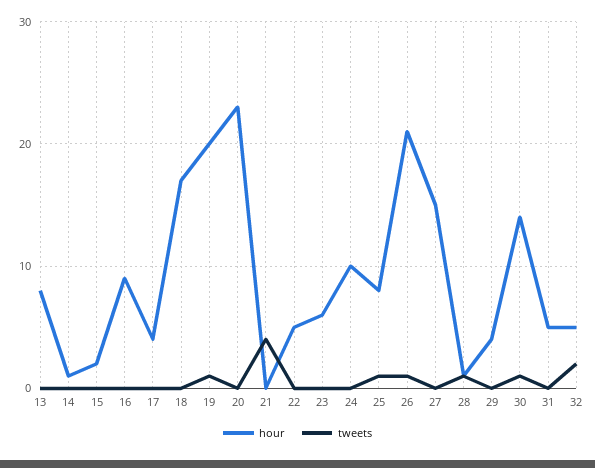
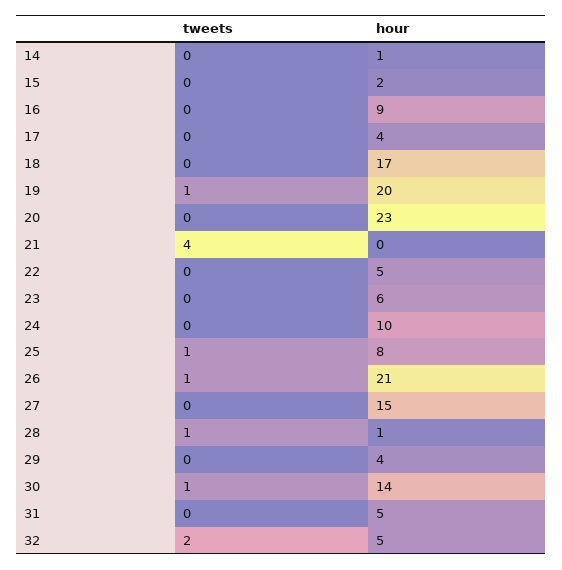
  {
    "hour": {
-     "13": 8,
      "14": 1,
      "15": 2,
      "16": 9,
      "17": 4,
      "18": 17,
      "19": 20,
      "20": 23,
      "21": 0,
      "22": 5,
      "23": 6,
      "24": 10,
      "25": 8,
      "26": 21,
      "27": 15,
      "28": 1,
      "29": 4,
      "30": 14,
      "31": 5,
      "32": 5
    },
    "tweets": {
-     "13": 0,
      "14": 0,
      "15": 0,
      "16": 0,
      "17": 0,
      "18": 0,
      "19": 1,
      "20": 0,
      "21": 4,
      "22": 0,
      "23": 0,
      "24": 0,
      "25": 1,
      "26": 1,
      "27": 0,
      "28": 1,
      "29": 0,
      "30": 1,
      "31": 0,
      "32": 2
    }
  }

